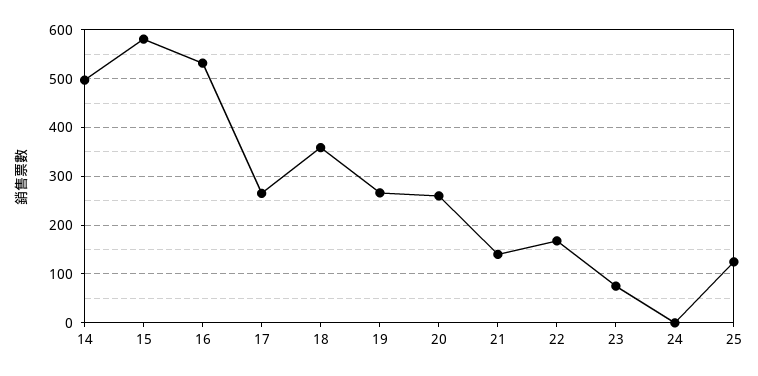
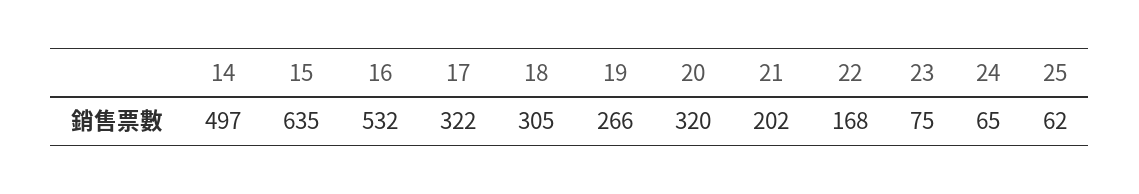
  {
    "14": 497,
-   "15": 580,
+   "15": 635,
    "16": 532,
-   "17": 260,
+   "17": 322,
-   "18": 360,
+   "18": 305,
    "19": 266,
-   "20": 260,
+   "20": 320,
-   "21": 140,
+   "21": 202,
    "22": 168,
    "23": 75,
-   "24": 0,
+   "24": 65,
-   "25": 120
+   "25": 62
  }

